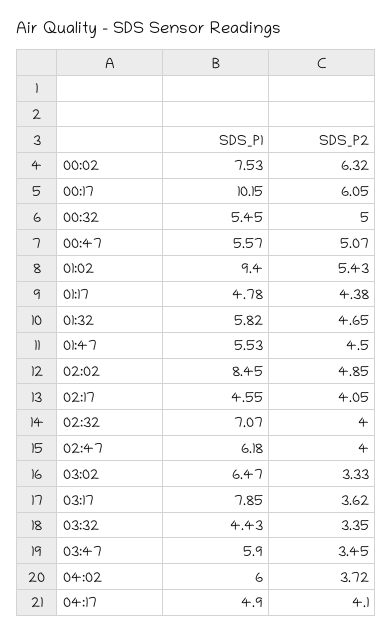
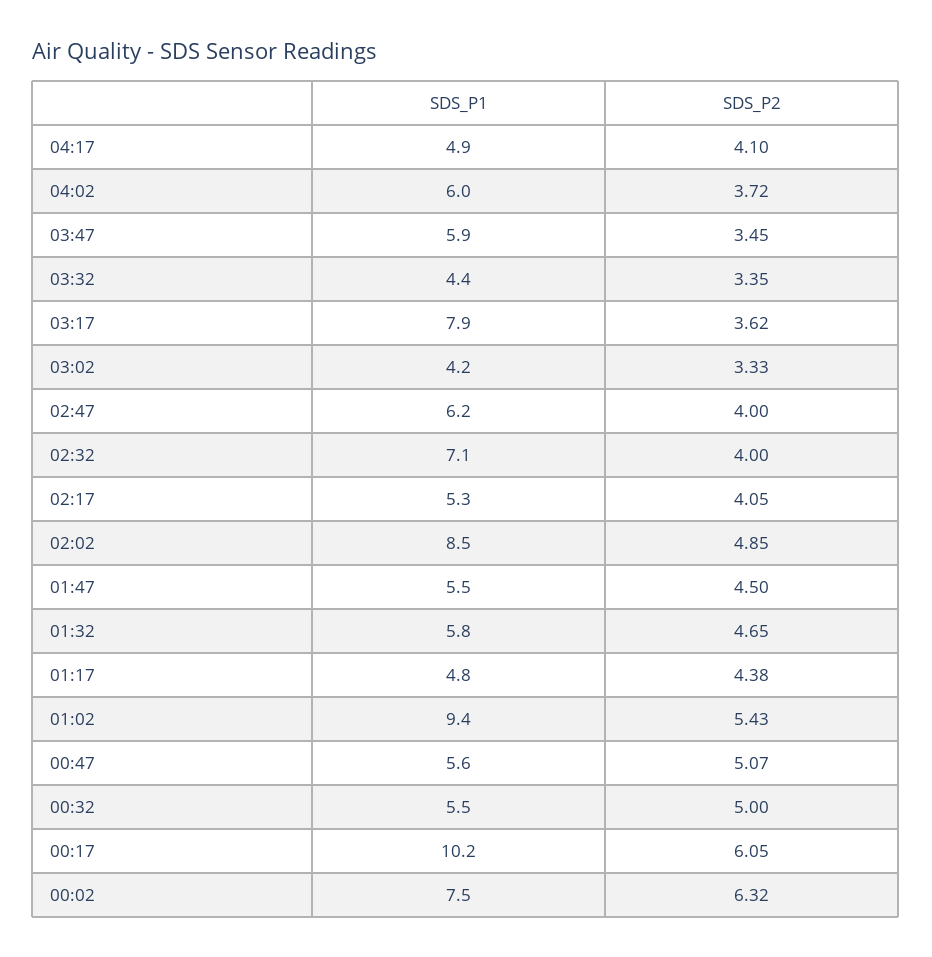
  {
    "SDS_P1": {
      "00:02": 7.53,
      "00:17": 10.15,
      "00:32": 5.45,
      "00:47": 5.57,
      "01:02": 9.4,
      "01:17": 4.78,
      "01:32": 5.82,
      "01:47": 5.53,
      "02:02": 8.45,
-     "02:17": 4.55,
+     "02:17": 5.3,
      "02:32": 7.07,
      "02:47": 6.18,
-     "03:02": 6.47,
+     "03:02": 4.2,
      "03:17": 7.85,
      "03:32": 4.43,
      "03:47": 5.9,
      "04:02": 6,
      "04:17": 4.9
    },
    "SDS_P2": {
      "00:02": 6.32,
      "00:17": 6.05,
      "00:32": 5,
      "00:47": 5.07,
      "01:02": 5.43,
      "01:17": 4.38,
      "01:32": 4.65,
      "01:47": 4.5,
      "02:02": 4.85,
      "02:17": 4.05,
      "02:32": 4,
      "02:47": 4,
      "03:02": 3.33,
      "03:17": 3.62,
      "03:32": 3.35,
      "03:47": 3.45,
      "04:02": 3.72,
      "04:17": 4.1
    }
  }

